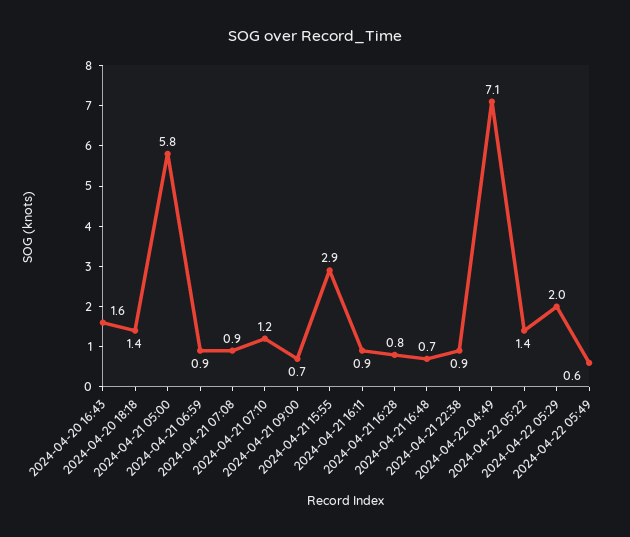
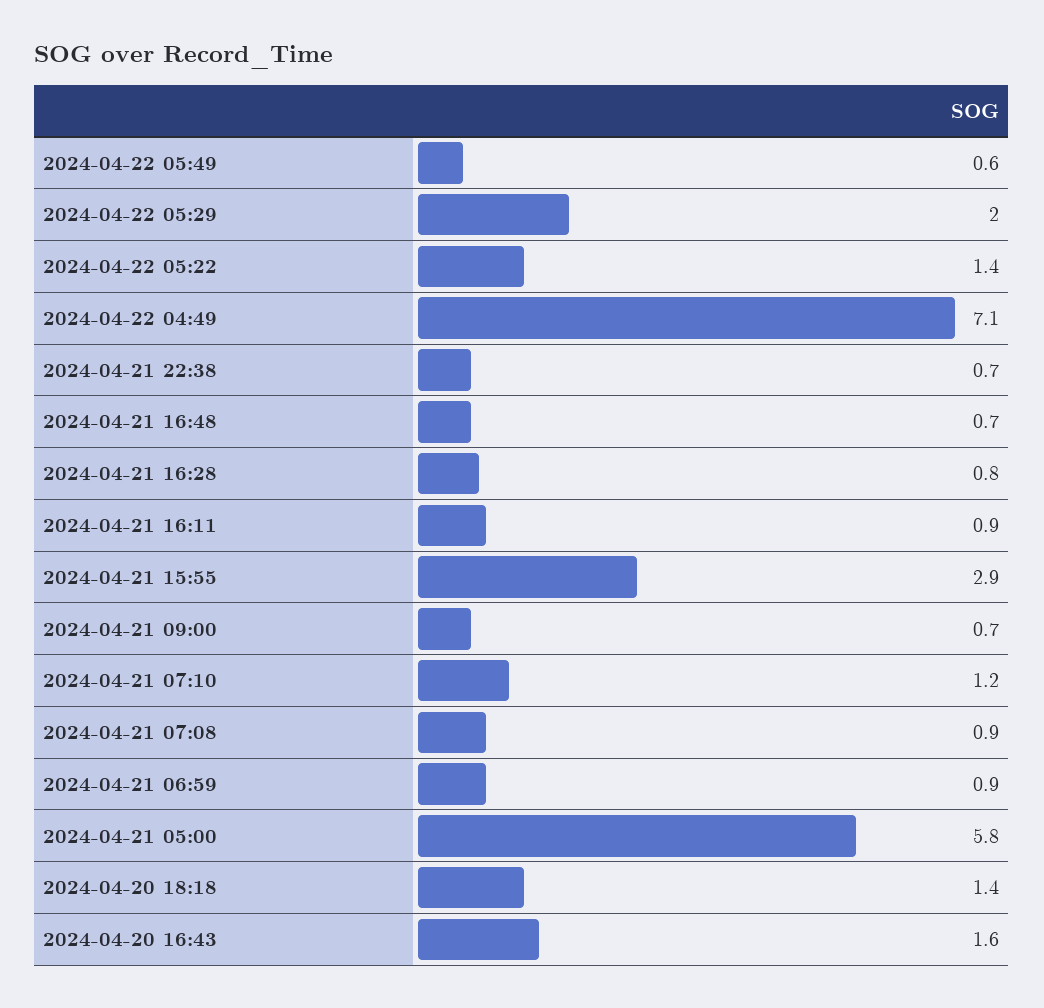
  {
    "2024-04-20 16:43": 1.6,
    "2024-04-20 18:18": 1.4,
    "2024-04-21 05:00": 5.8,
    "2024-04-21 06:59": 0.9,
    "2024-04-21 07:08": 0.9,
    "2024-04-21 07:10": 1.2,
    "2024-04-21 09:00": 0.7,
    "2024-04-21 15:55": 2.9,
    "2024-04-21 16:11": 0.9,
    "2024-04-21 16:28": 0.8,
    "2024-04-21 16:48": 0.7,
-   "2024-04-21 22:38": 0.9,
+   "2024-04-21 22:38": 0.7,
    "2024-04-22 04:49": 7.1,
    "2024-04-22 05:22": 1.4,
    "2024-04-22 05:29": 2,
    "2024-04-22 05:49": 0.6
  }

